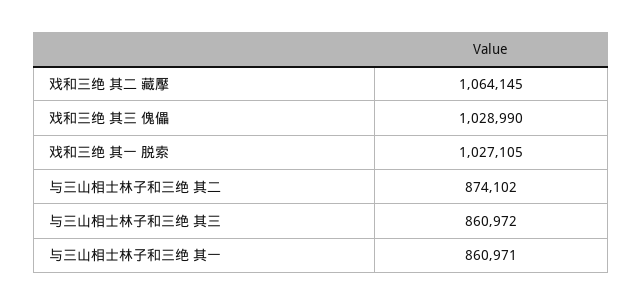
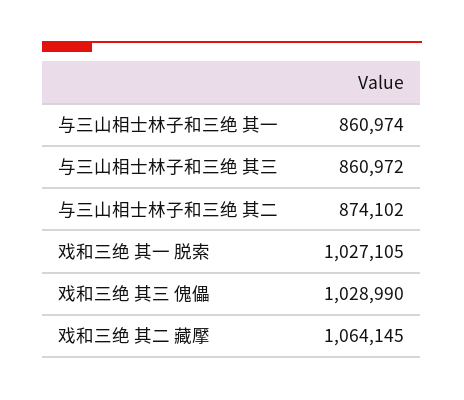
  {
    "戏和三绝 其二 藏擪": 1064145,
    "戏和三绝 其三 傀儡": 1028990,
    "戏和三绝 其一 脱索": 1027105,
    "与三山相士林子和三绝 其二": 874102,
    "与三山相士林子和三绝 其三": 860972,
-   "与三山相士林子和三绝 其一": 860971
+   "与三山相士林子和三绝 其一": 860974
  }

